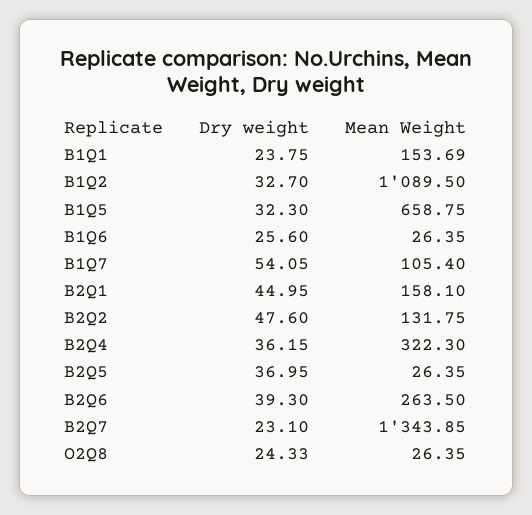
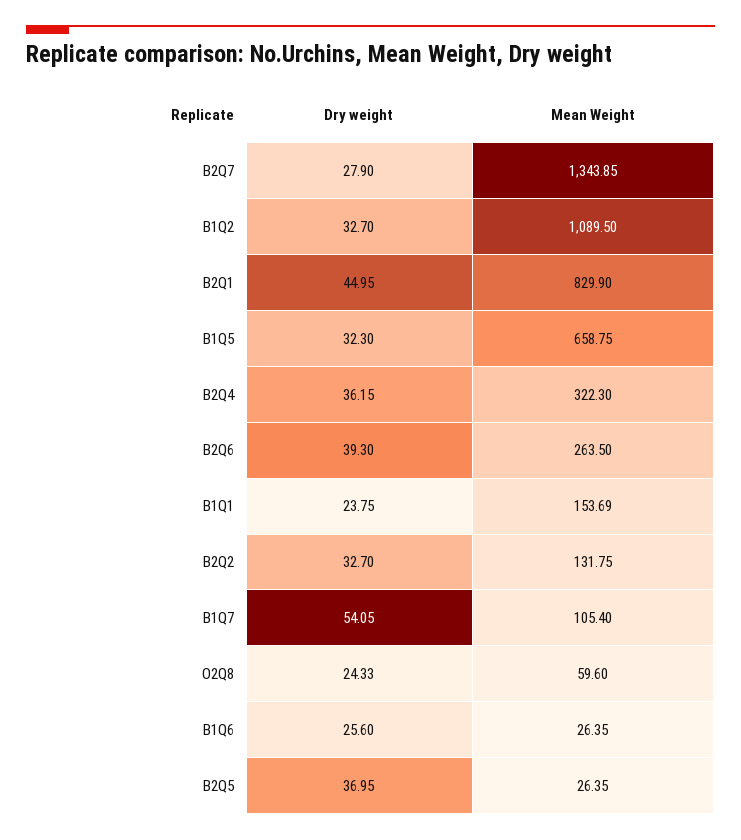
  {
    "Dry weight": {
      "B1Q1": 23.75,
      "B1Q2": 32.7,
      "B1Q5": 32.3,
      "B1Q6": 25.6,
      "B1Q7": 54.05,
      "B2Q1": 44.95,
-     "B2Q2": 47.6,
+     "B2Q2": 32.7,
      "B2Q4": 36.15,
      "B2Q5": 36.95,
      "B2Q6": 39.3,
-     "B2Q7": 23.1,
+     "B2Q7": 27.9,
      "O2Q8": 24.33
    },
    "Mean Weight": {
      "B1Q1": 153.69,
      "B1Q2": 1089.5,
      "B1Q5": 658.75,
      "B1Q6": 26.35,
      "B1Q7": 105.4,
-     "B2Q1": 158.1,
+     "B2Q1": 829.9,
      "B2Q2": 131.75,
      "B2Q4": 322.3,
      "B2Q5": 26.35,
      "B2Q6": 263.5,
      "B2Q7": 1343.85,
-     "O2Q8": 26.35
+     "O2Q8": 59.6
    }
  }

